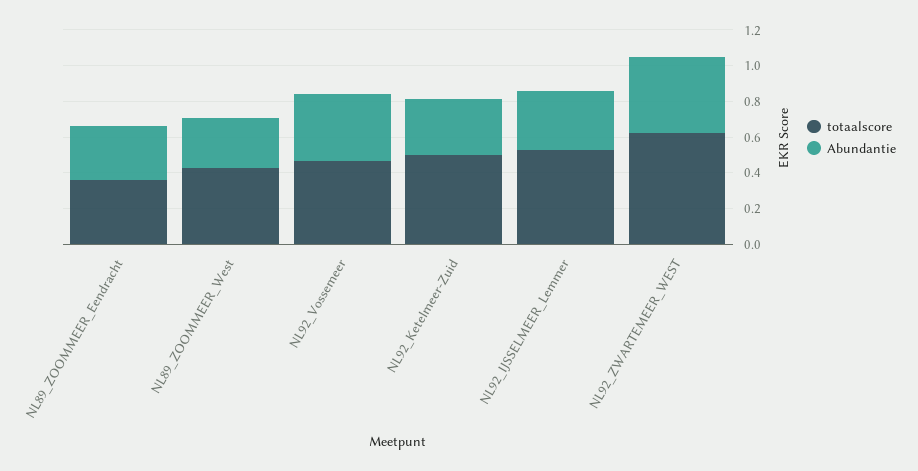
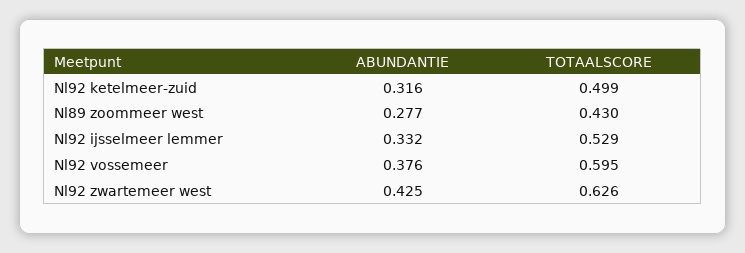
  {
    "totaalscore": {
-     "NL89_ZOOMMEER_Eendracht": 0.35,
      "NL89_ZOOMMEER_West": 0.43,
-     "NL92_Vossemeer": 0.45,
+     "NL92_Vossemeer": 0.595,
      "NL92_Ketelmeer-Zuid": 0.499,
      "NL92_IJSSELMEER_Lemmer": 0.529,
      "NL92_ZWARTEMEER_WEST": 0.626
    },
    "Abundantie": {
-     "NL89_ZOOMMEER_Eendracht": 0.3,
      "NL89_ZOOMMEER_West": 0.277,
      "NL92_Vossemeer": 0.376,
      "NL92_Ketelmeer-Zuid": 0.316,
      "NL92_IJSSELMEER_Lemmer": 0.332,
      "NL92_ZWARTEMEER_WEST": 0.425
    }
  }

